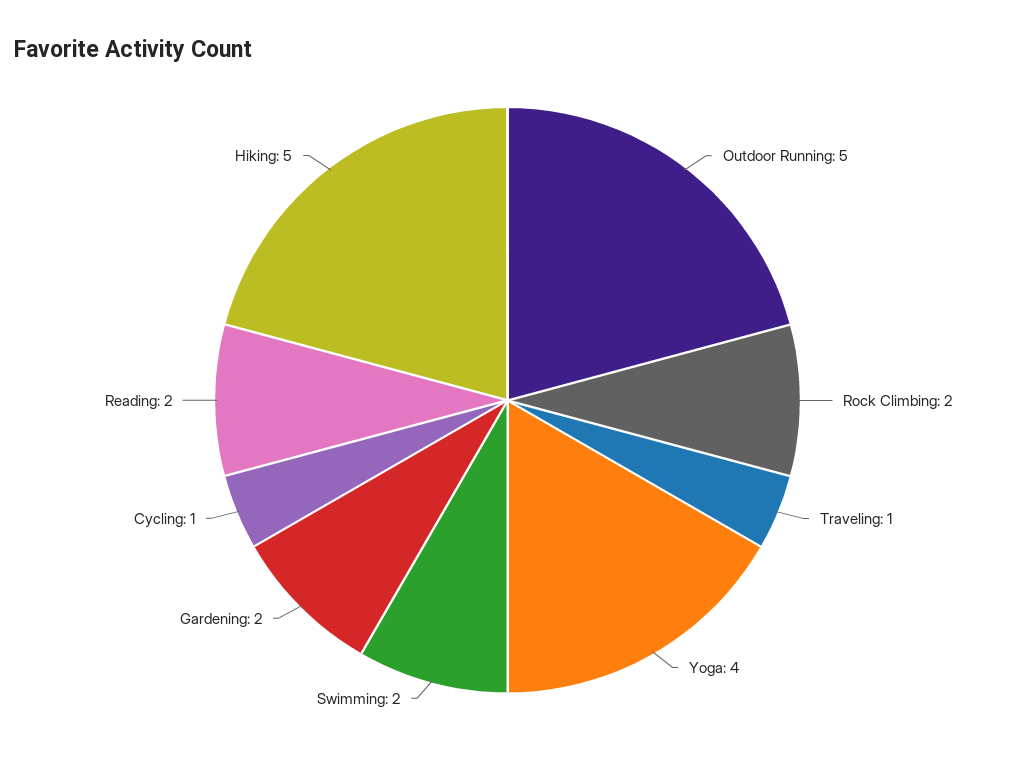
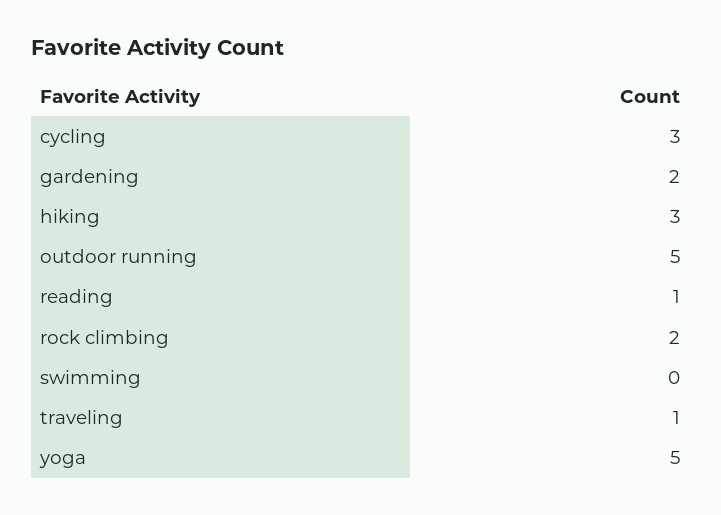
  {
    "Outdoor Running": 5,
    "Rock Climbing": 2,
    "Traveling": 1,
-   "Yoga": 4,
+   "Yoga": 5,
-   "Swimming": 2,
+   "Swimming": 0,
    "Gardening": 2,
-   "Cycling": 1,
+   "Cycling": 3,
-   "Reading": 2,
+   "Reading": 1,
-   "Hiking": 5
+   "Hiking": 3
  }

